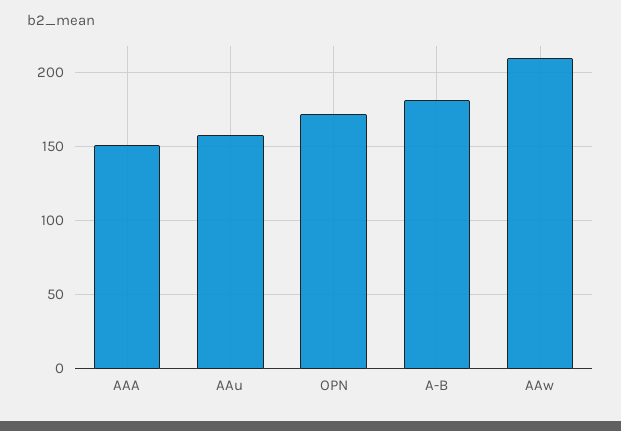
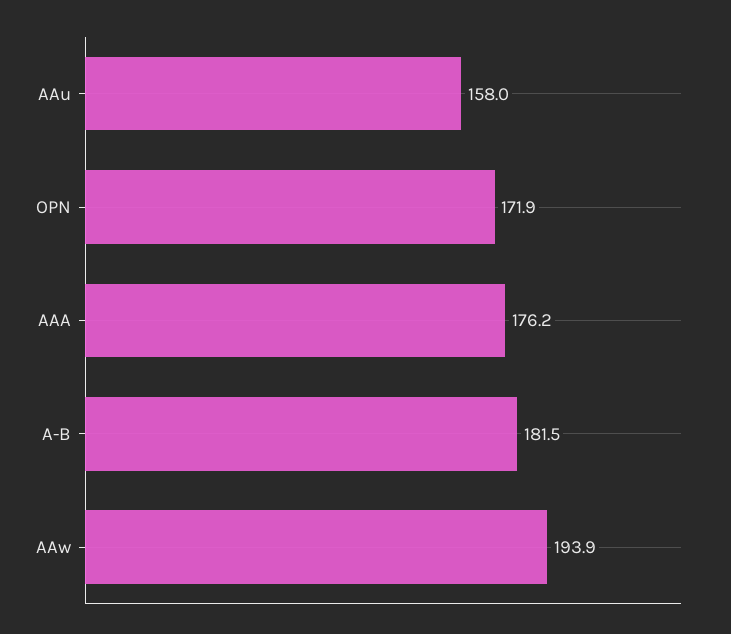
  {
-   "AAA": 150,
+   "AAA": 176.2,
    "AAu": 158,
    "OPN": 171.9,
    "A-B": 181.5,
-   "AAw": 210
+   "AAw": 193.9
  }

